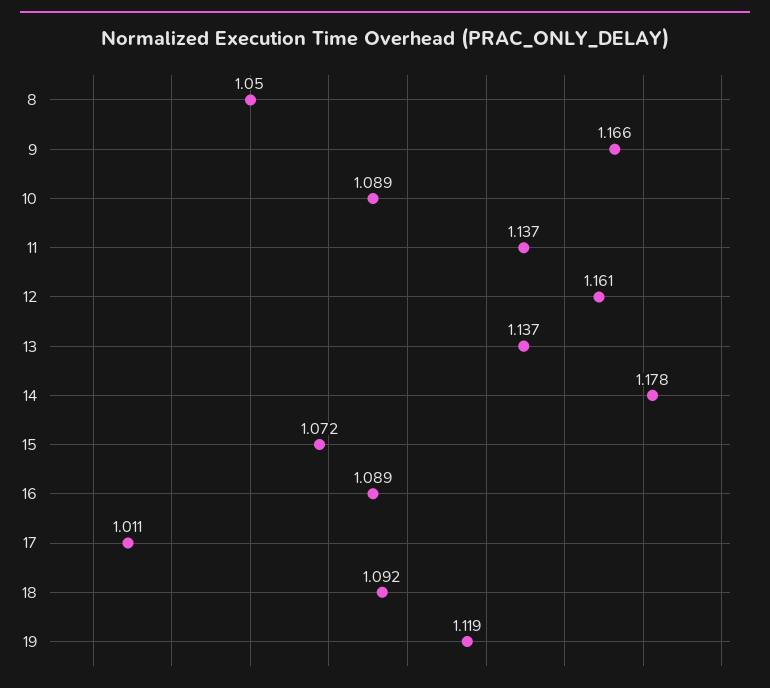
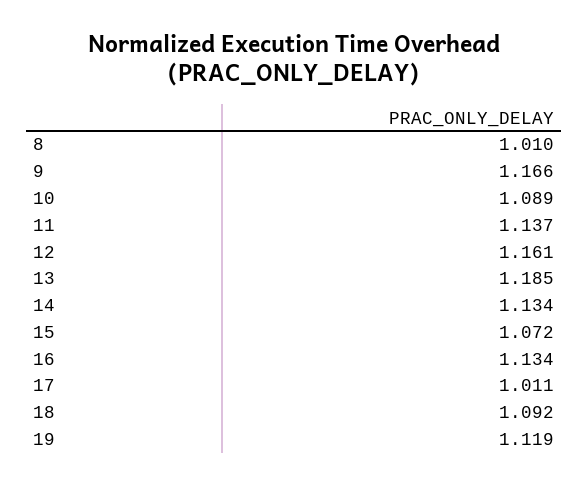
  {
-   "8": 1.05,
+   "8": 1.01,
    "9": 1.166,
    "10": 1.089,
    "11": 1.137,
    "12": 1.161,
-   "13": 1.137,
+   "13": 1.185,
-   "14": 1.178,
+   "14": 1.134,
    "15": 1.072,
-   "16": 1.089,
+   "16": 1.134,
    "17": 1.011,
    "18": 1.092,
    "19": 1.119
  }

